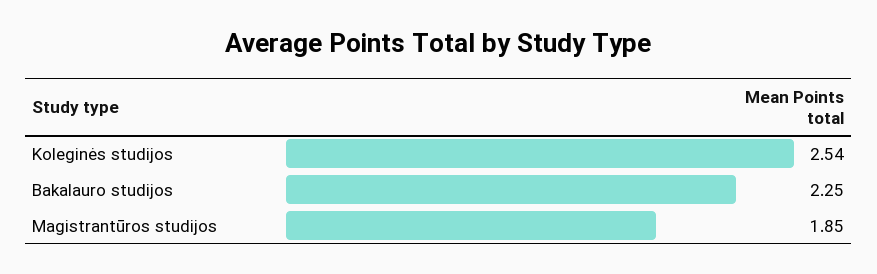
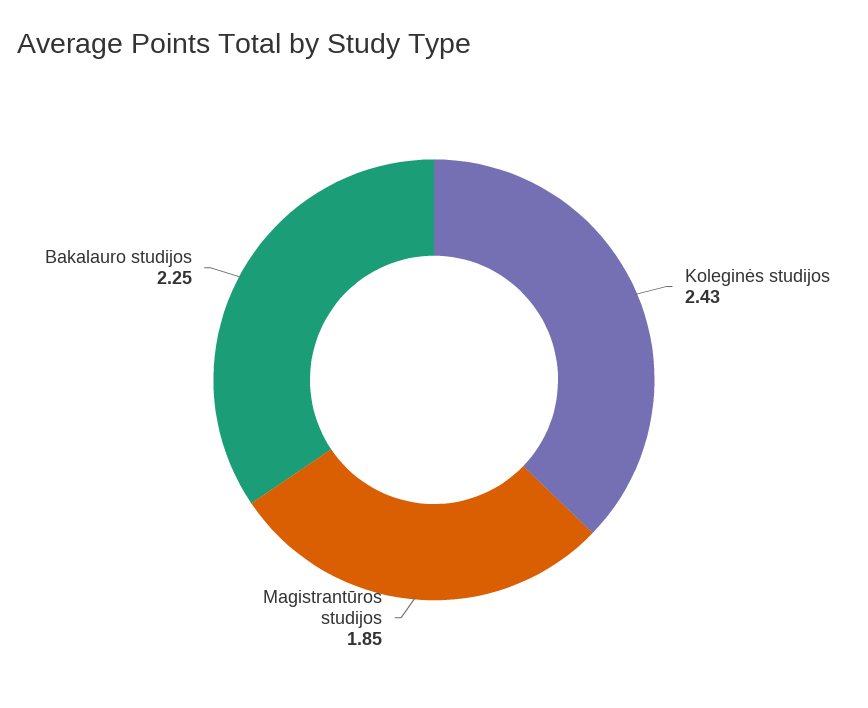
  {
-   "Koleginės studijos": 2.54,
+   "Koleginės studijos": 2.43,
    "Bakalauro studijos": 2.25,
    "Magistrantūros studijos": 1.85
  }

